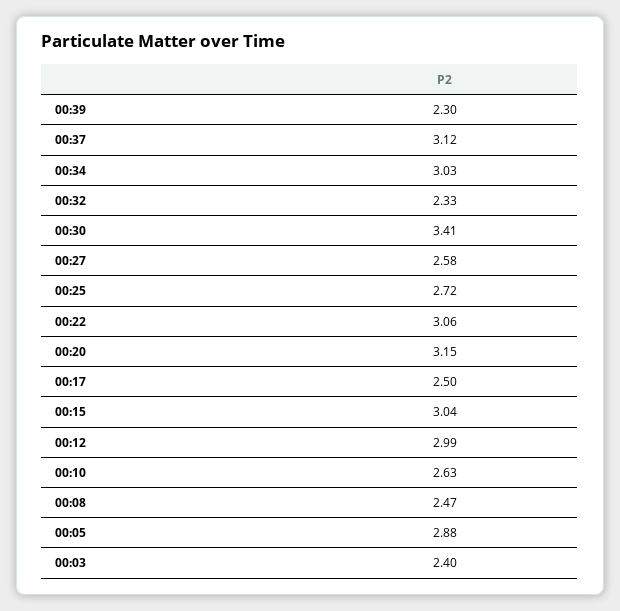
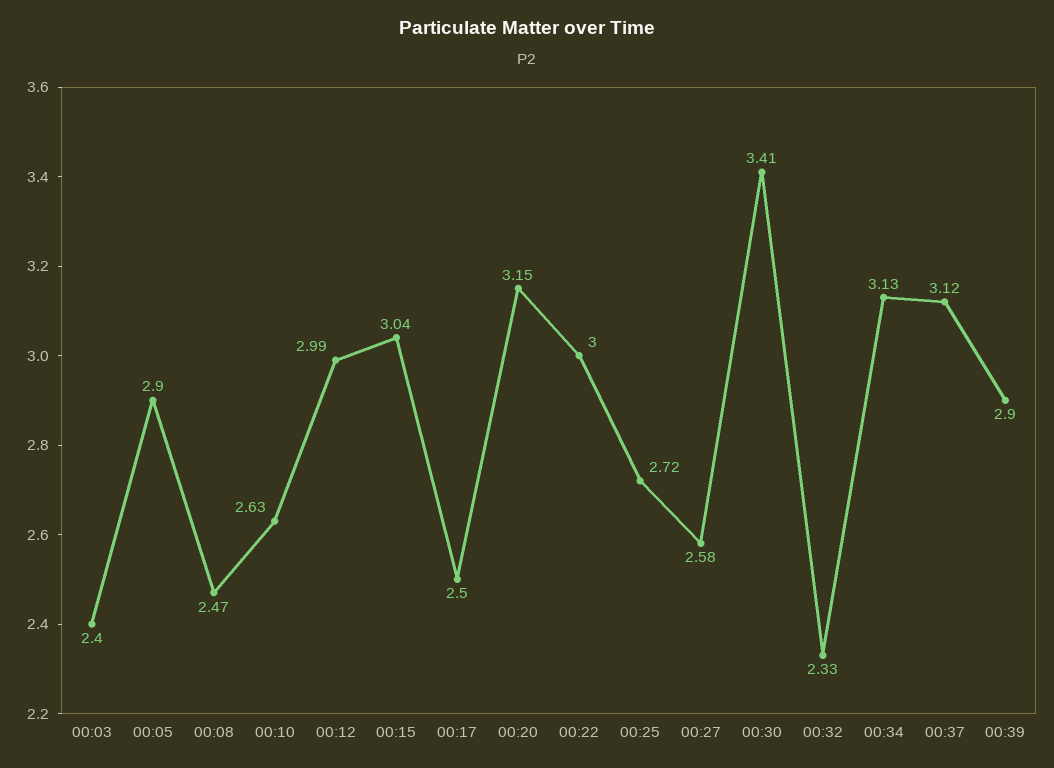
  {
-   "00:39": 2.3,
+   "00:39": 2.9,
    "00:37": 3.12,
-   "00:34": 3.03,
+   "00:34": 3.13,
    "00:32": 2.33,
    "00:30": 3.41,
    "00:27": 2.58,
    "00:25": 2.72,
-   "00:22": 3.06,
+   "00:22": 3,
    "00:20": 3.15,
    "00:17": 2.5,
    "00:15": 3.04,
    "00:12": 2.99,
    "00:10": 2.63,
    "00:08": 2.47,
-   "00:05": 2.88,
+   "00:05": 2.9,
    "00:03": 2.4
  }

